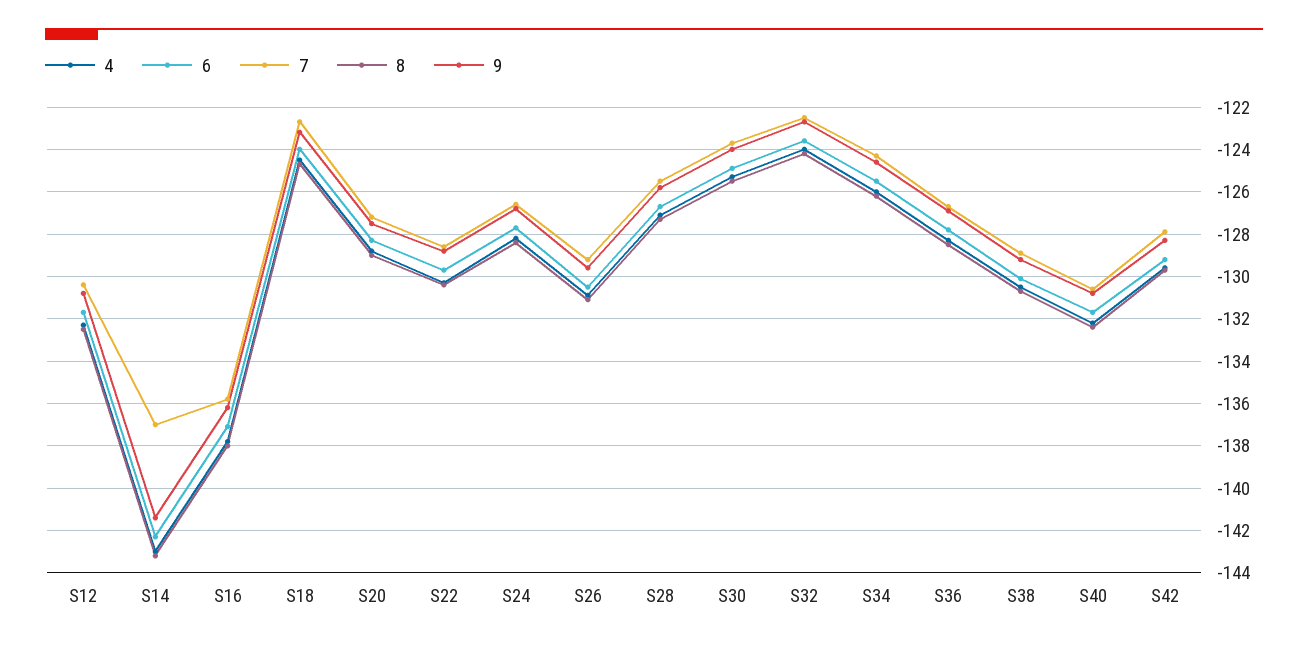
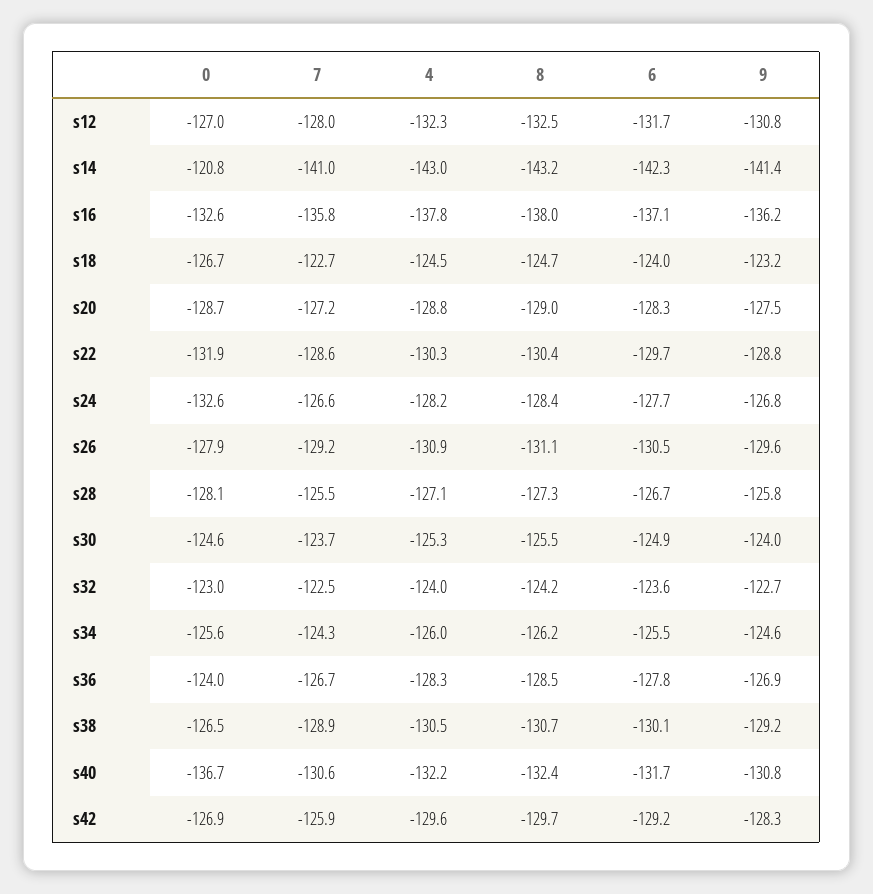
  {
    "4": {
      "S12": -132.3,
      "S14": -143,
      "S16": -137.8,
      "S18": -124.5,
      "S20": -128.8,
      "S22": -130.3,
      "S24": -128.2,
      "S26": -130.9,
      "S28": -127.1,
      "S30": -125.3,
      "S32": -124,
      "S34": -126,
      "S36": -128.3,
      "S38": -130.5,
      "S40": -132.2,
      "S42": -129.6
    },
    "6": {
      "S12": -131.7,
      "S14": -142.3,
      "S16": -137.1,
      "S18": -124,
      "S20": -128.3,
      "S22": -129.7,
      "S24": -127.7,
      "S26": -130.5,
      "S28": -126.7,
      "S30": -124.9,
      "S32": -123.6,
      "S34": -125.5,
      "S36": -127.8,
      "S38": -130.1,
      "S40": -131.7,
      "S42": -129.2
    },
    "7": {
-     "S12": -130.5,
+     "S12": -128,
-     "S14": -137,
+     "S14": -141,
      "S16": -135.8,
      "S18": -122.7,
      "S20": -127.2,
      "S22": -128.6,
      "S24": -126.6,
      "S26": -129.2,
      "S28": -125.5,
      "S30": -123.7,
      "S32": -122.5,
      "S34": -124.3,
      "S36": -126.7,
      "S38": -128.9,
      "S40": -130.6,
-     "S42": -128
+     "S42": -125.9
    },
    "8": {
      "S12": -132.5,
      "S14": -143.2,
      "S16": -138,
      "S18": -124.7,
      "S20": -129,
      "S22": -130.4,
      "S24": -128.4,
      "S26": -131.1,
      "S28": -127.3,
      "S30": -125.5,
      "S32": -124.2,
      "S34": -126.2,
      "S36": -128.5,
      "S38": -130.7,
      "S40": -132.4,
      "S42": -129.7
    },
    "9": {
      "S12": -130.8,
      "S14": -141.4,
      "S16": -136.2,
      "S18": -123.2,
      "S20": -127.5,
      "S22": -128.8,
      "S24": -126.8,
      "S26": -129.6,
      "S28": -125.8,
      "S30": -124,
      "S32": -122.7,
      "S34": -124.6,
      "S36": -126.9,
      "S38": -129.2,
      "S40": -130.8,
      "S42": -128.3
-   }
+   },
+   "0": {
+     "S12": -127,
+     "S14": -120.8,
+     "S16": -132.6,
+     "S18": -126.7,
+     "S20": -128.7,
+     "S22": -131.9,
+     "S24": -132.6,
+     "S26": -127.9,
+     "S28": -128.1,
+     "S30": -124.6,
+     "S32": -123,
+     "S34": -125.6,
+     "S36": -124,
+     "S38": -126.5,
+     "S40": -136.7,
+     "S42": -126.9
+   }
  }

